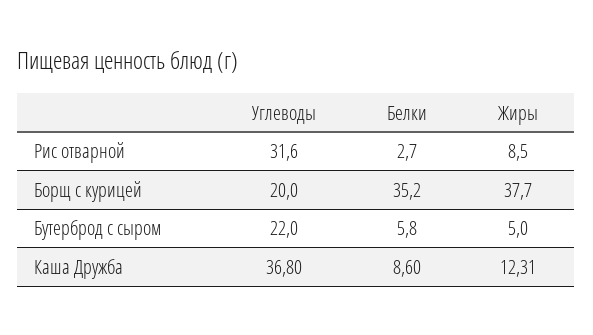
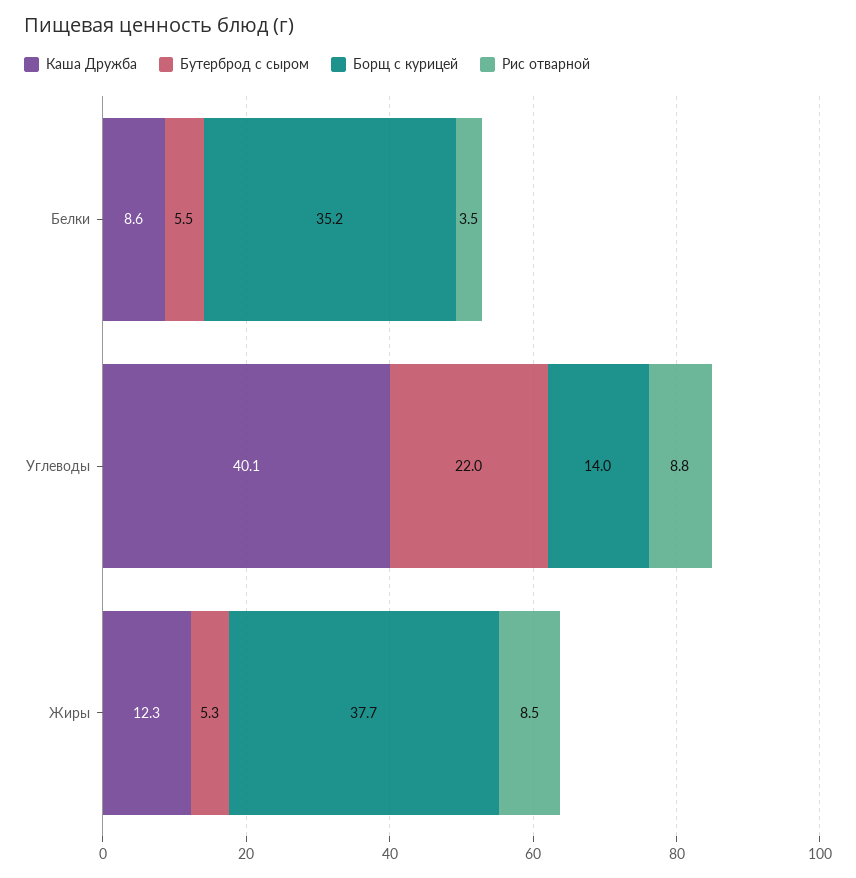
  {
    "Рис отварной": {
-     "Углеводы": 31.6,
+     "Углеводы": 8.8,
-     "Белки": 2.7,
+     "Белки": 3.5,
      "Жиры": 8.5
    },
    "Борщ с курицей": {
-     "Углеводы": 20,
+     "Углеводы": 14,
      "Белки": 35.2,
      "Жиры": 37.7
    },
    "Бутерброд с сыром": {
      "Углеводы": 22,
-     "Белки": 5.8,
+     "Белки": 5.5,
-     "Жиры": 5
+     "Жиры": 5.3
    },
    "Каша Дружба": {
-     "Углеводы": 36.8,
+     "Углеводы": 40.1,
      "Белки": 8.6,
      "Жиры": 12.31
    }
  }

